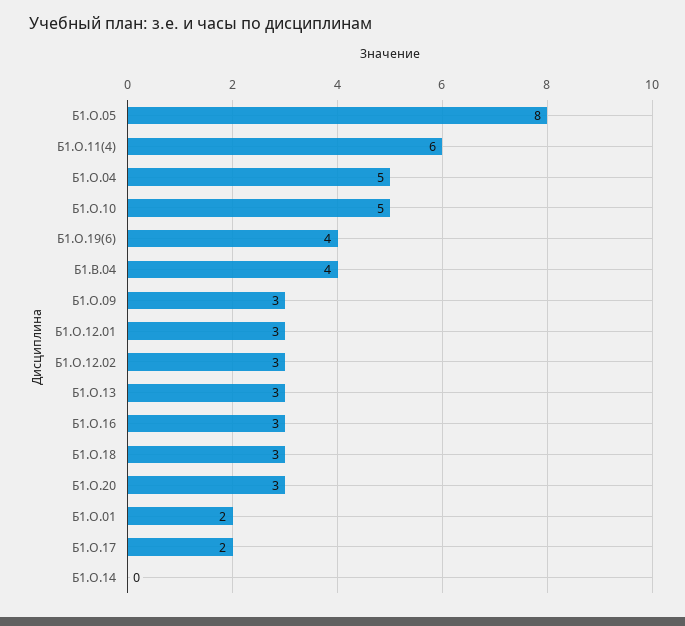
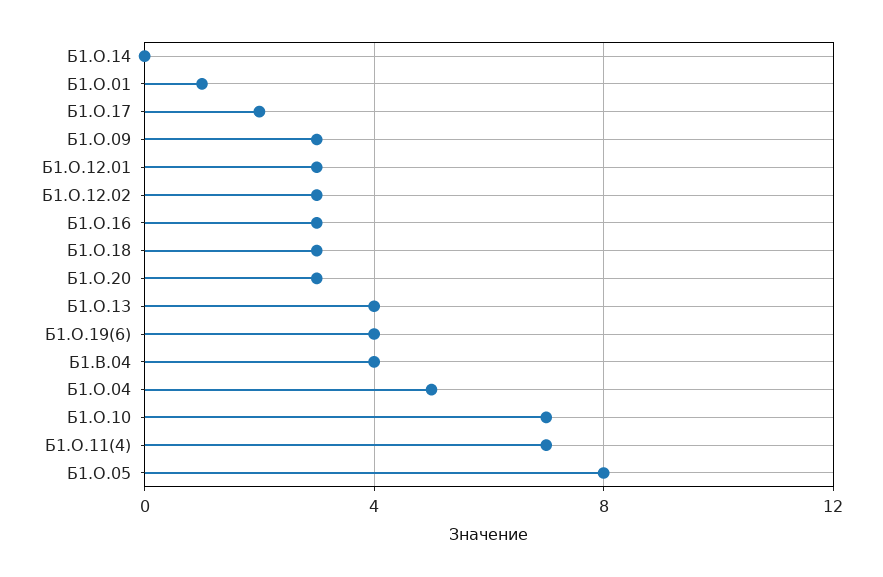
  {
    "Б1.О.05": 8,
-   "Б1.О.11(4)": 6,
+   "Б1.О.11(4)": 7,
    "Б1.О.04": 5,
-   "Б1.О.10": 5,
+   "Б1.О.10": 7,
    "Б1.О.19(6)": 4,
    "Б1.В.04": 4,
    "Б1.О.09": 3,
    "Б1.О.12.01": 3,
    "Б1.О.12.02": 3,
-   "Б1.О.13": 3,
+   "Б1.О.13": 4,
    "Б1.О.16": 3,
    "Б1.О.18": 3,
    "Б1.О.20": 3,
-   "Б1.О.01": 2,
+   "Б1.О.01": 1,
    "Б1.О.17": 2,
    "Б1.О.14": 0
  }

